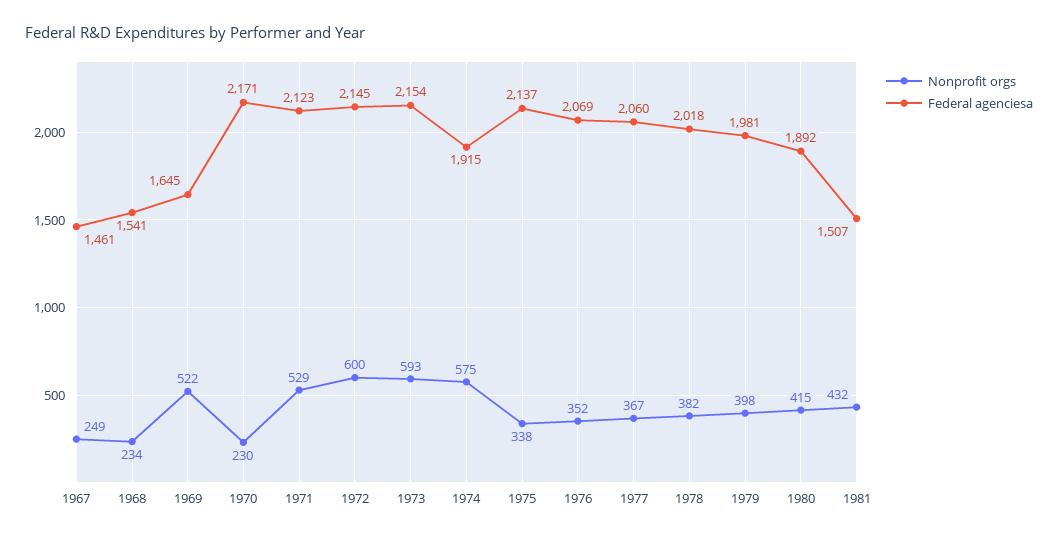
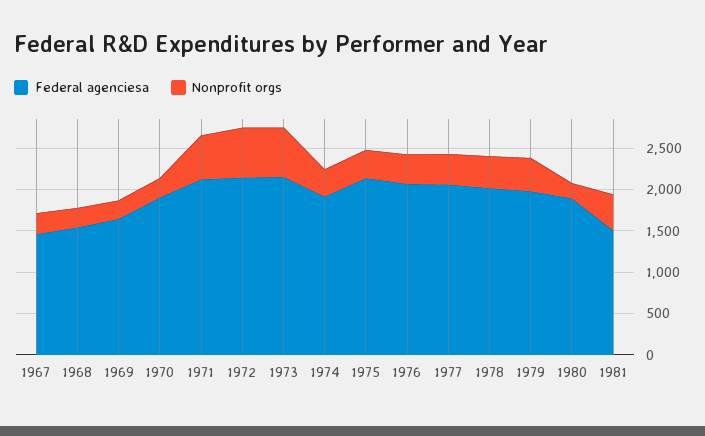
  {
    "Nonprofit orgs": {
      "1967": 249,
      "1968": 234,
-     "1969": 522,
+     "1969": 200,
      "1970": 230,
      "1971": 529,
      "1972": 600,
      "1973": 593,
-     "1974": 575,
+     "1974": 300,
      "1975": 338,
      "1976": 352,
      "1977": 367,
      "1978": 382,
      "1979": 398,
-     "1980": 415,
+     "1980": 200,
      "1981": 432
    },
    "Federal agenciesa": {
      "1967": 1461,
      "1968": 1541,
      "1969": 1645,
-     "1970": 2171,
+     "1970": 1900,
      "1971": 2123,
      "1972": 2145,
      "1973": 2154,
      "1974": 1915,
      "1975": 2137,
      "1976": 2069,
      "1977": 2060,
      "1978": 2018,
      "1979": 1981,
      "1980": 1892,
      "1981": 1507
    }
  }

